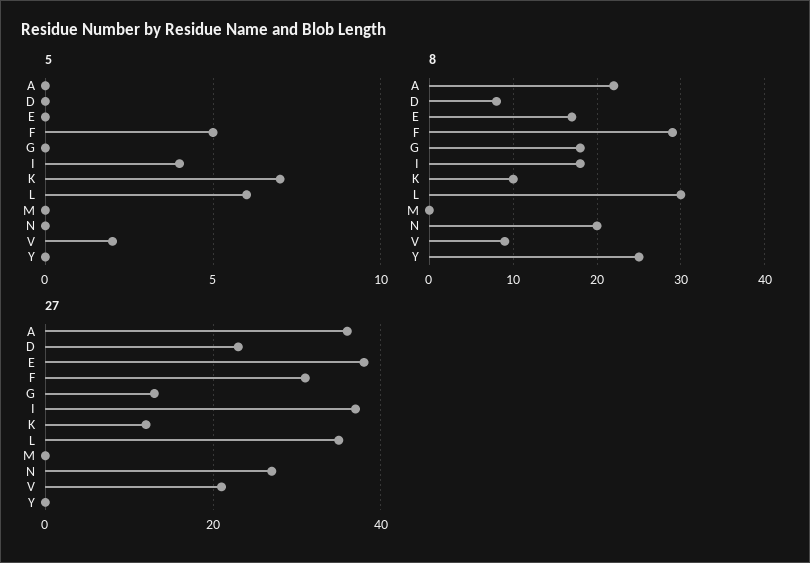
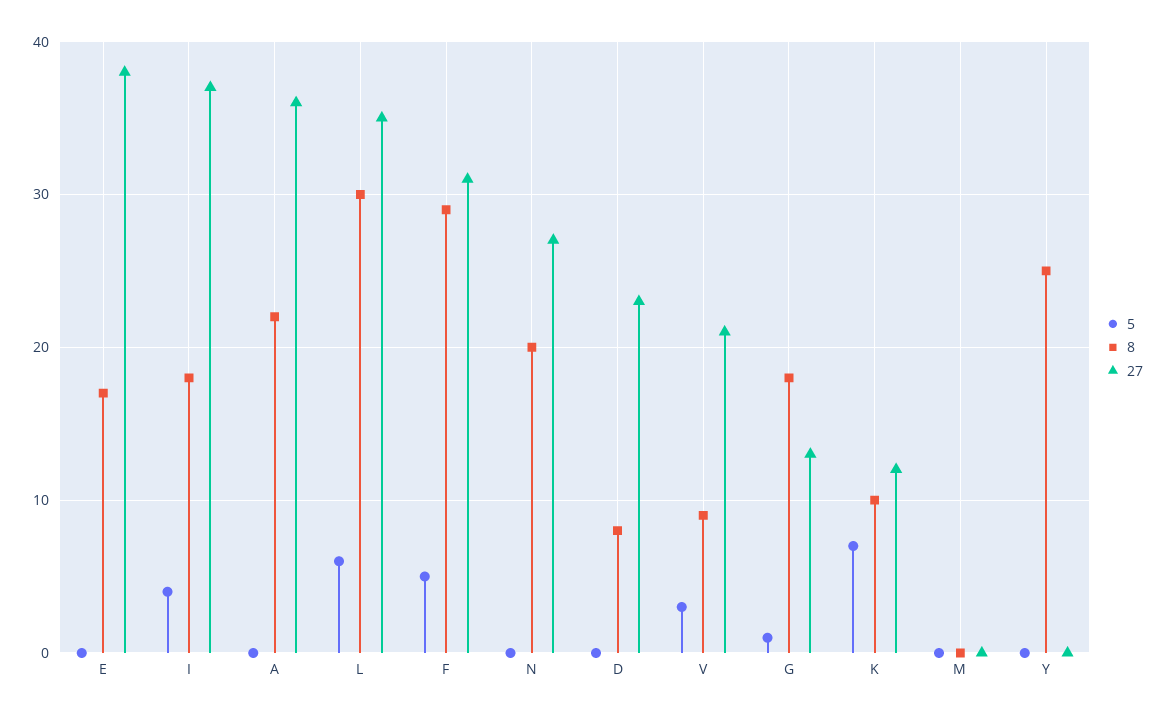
  {
    "5": {
      "A": 0,
      "D": 0,
      "E": 0,
      "F": 5,
-     "G": 0,
+     "G": 1,
      "I": 4,
      "K": 7,
      "L": 6,
      "M": 0,
      "N": 0,
-     "V": 2,
+     "V": 3,
      "Y": 0
    },
    "8": {
      "A": 22,
      "D": 8,
      "E": 17,
      "F": 29,
      "G": 18,
      "I": 18,
      "K": 10,
      "L": 30,
      "M": 0,
      "N": 20,
      "V": 9,
      "Y": 25
    },
    "27": {
      "A": 36,
      "D": 23,
      "E": 38,
      "F": 31,
      "G": 13,
      "I": 37,
      "K": 12,
      "L": 35,
      "M": 0,
      "N": 27,
      "V": 21,
      "Y": 0
    }
  }

